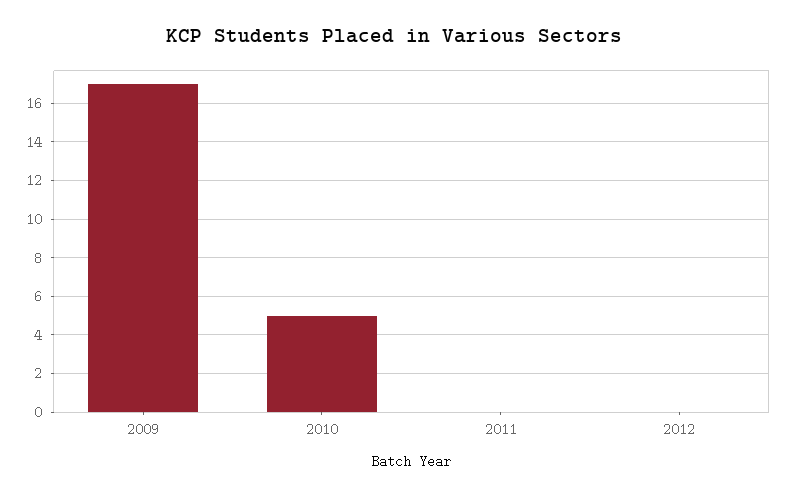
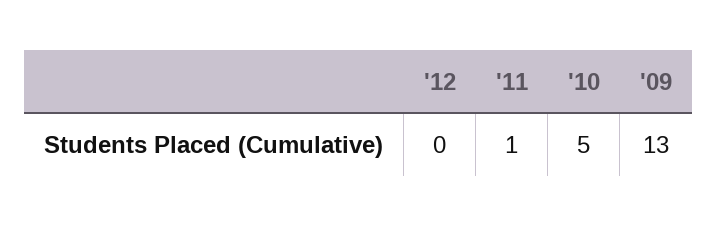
  {
-   "2009": 17,
+   "2009": 13,
    "2010": 5,
-   "2011": 0,
+   "2011": 1,
    "2012": 0
  }

